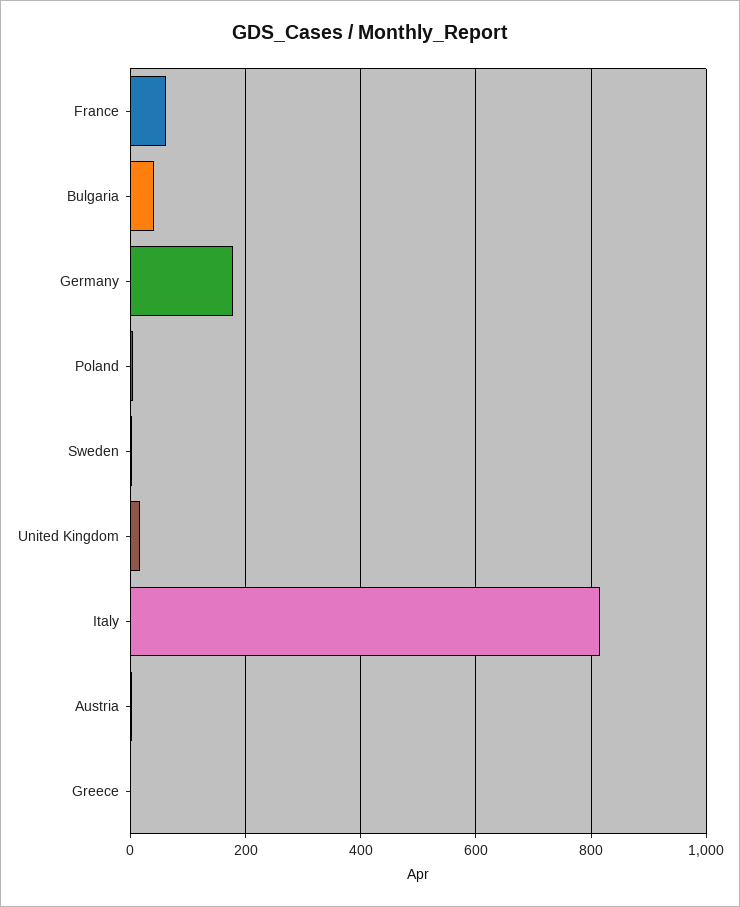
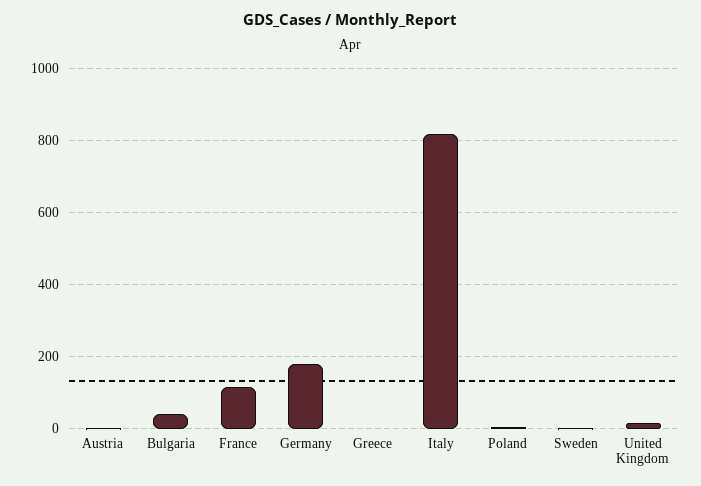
  {
-   "France": 60,
+   "France": 120,
    "Bulgaria": 40,
    "Germany": 180,
    "Poland": 0,
    "Sweden": 0,
    "United Kingdom": 20,
    "Italy": 820,
    "Austria": 0,
    "Greece": 0
  }

